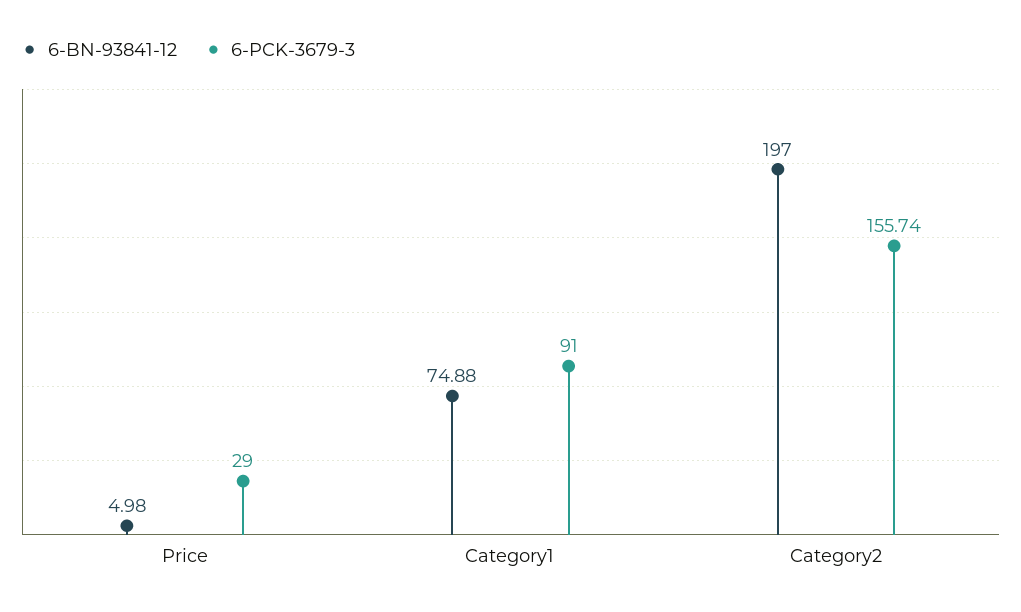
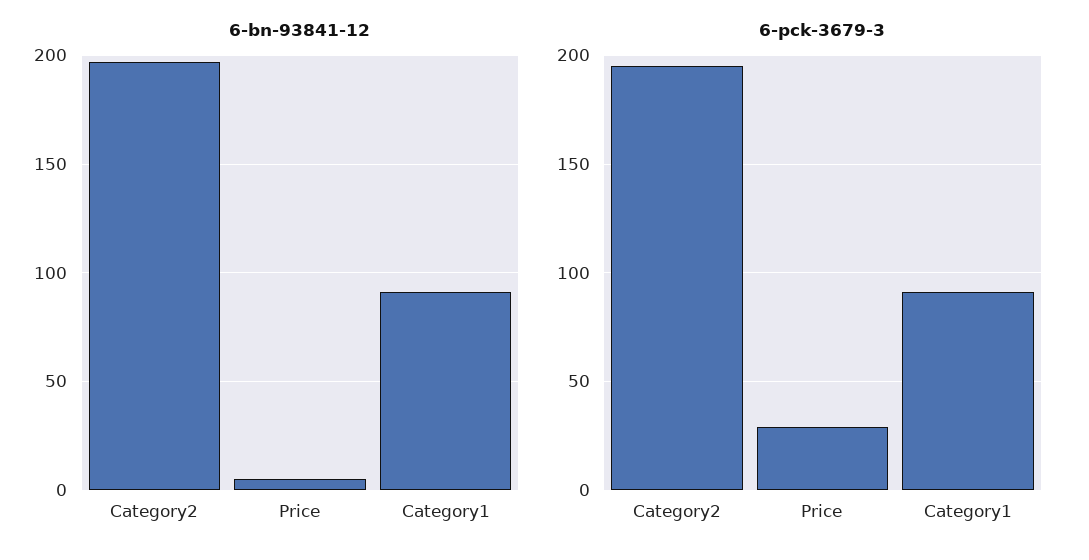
  {
    "6-BN-93841-12": {
      "Price": 4.98,
-     "Category1": 74.88,
+     "Category1": 90,
      "Category2": 197
    },
    "6-PCK-3679-3": {
      "Price": 29,
      "Category1": 91,
-     "Category2": 155.74
+     "Category2": 195
    }
  }

